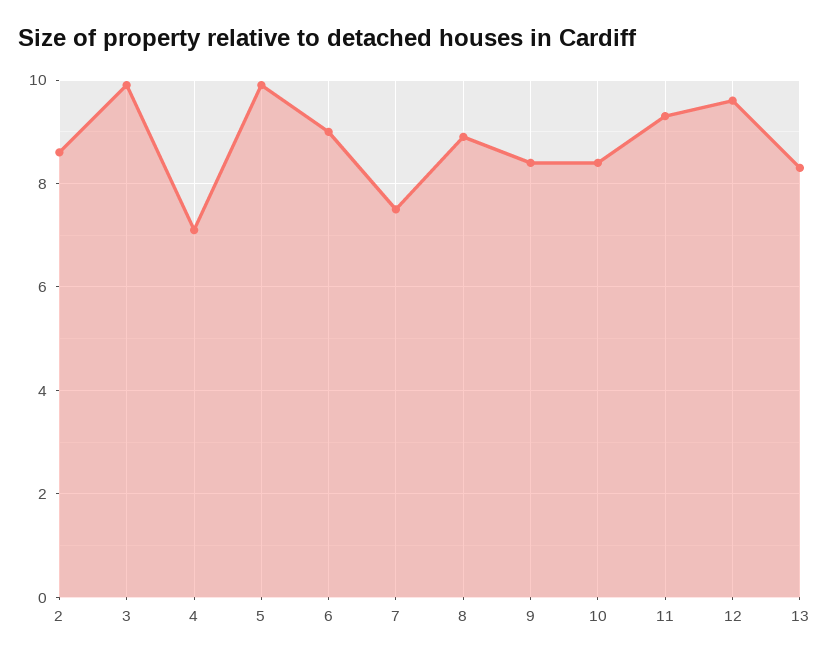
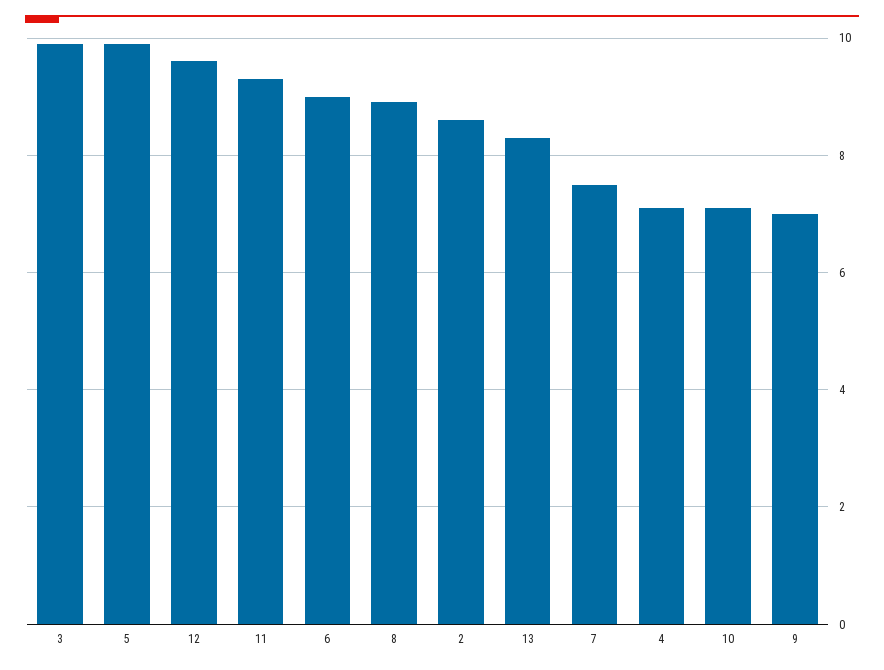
  {
    "2": 8.5,
    "3": 10,
    "4": 7,
    "5": 10,
    "6": 9,
    "7": 7.5,
    "8": 9,
-   "9": 8.5,
+   "9": 7,
-   "10": 8.5,
+   "10": 7,
    "11": 9.5,
    "12": 9.5,
    "13": 8.5
  }

